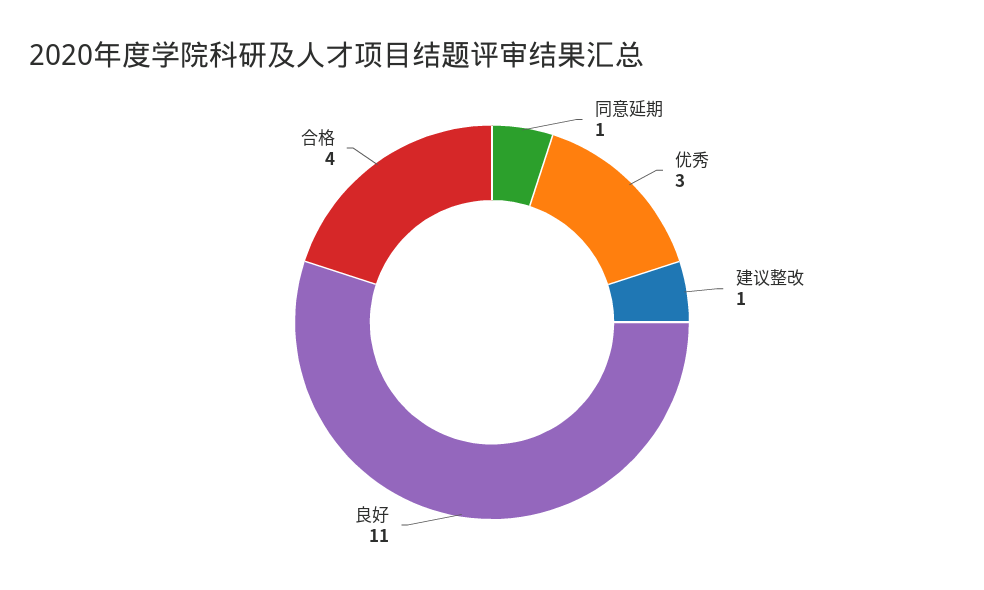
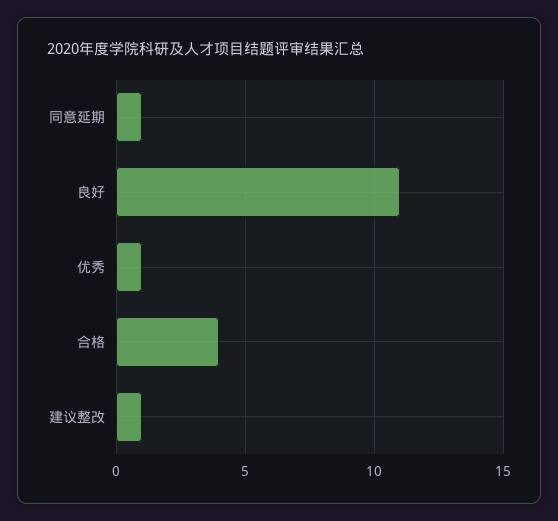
  {
    "同意延期": 1,
-   "优秀": 3,
+   "优秀": 1,
    "建议整改": 1,
    "良好": 11,
    "合格": 4
  }

